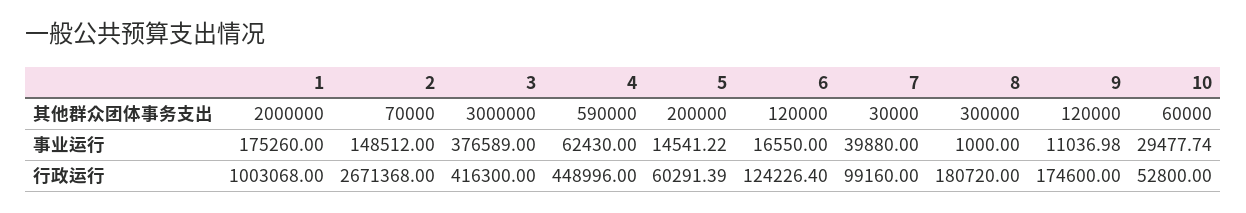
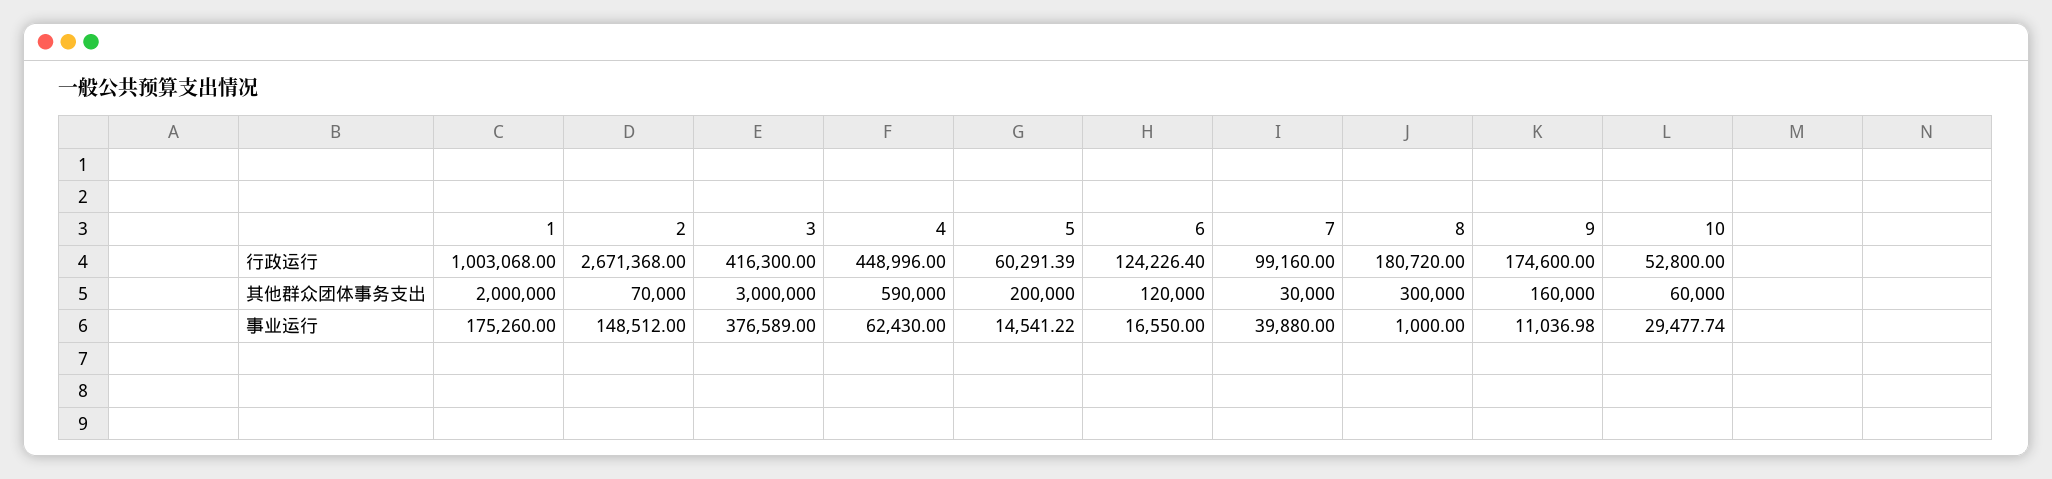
  {
    "1": {
      "其他群众团体事务支出": 2000000,
      "事业运行": 175260,
      "行政运行": 1003068
    },
    "2": {
      "其他群众团体事务支出": 70000,
      "事业运行": 148512,
      "行政运行": 2671368
    },
    "3": {
      "其他群众团体事务支出": 3000000,
      "事业运行": 376589,
      "行政运行": 416300
    },
    "4": {
      "其他群众团体事务支出": 590000,
      "事业运行": 62430,
      "行政运行": 448996
    },
    "5": {
      "其他群众团体事务支出": 200000,
      "事业运行": 14541.22,
      "行政运行": 60291.39
    },
    "6": {
      "其他群众团体事务支出": 120000,
      "事业运行": 16550,
      "行政运行": 124226.4
    },
    "7": {
      "其他群众团体事务支出": 30000,
      "事业运行": 39880,
      "行政运行": 99160
    },
    "8": {
      "其他群众团体事务支出": 300000,
      "事业运行": 1000,
      "行政运行": 180720
    },
    "9": {
-     "其他群众团体事务支出": 120000,
+     "其他群众团体事务支出": 160000,
      "事业运行": 11036.98,
      "行政运行": 174600
    },
    "10": {
      "其他群众团体事务支出": 60000,
      "事业运行": 29477.74,
      "行政运行": 52800
    }
  }

